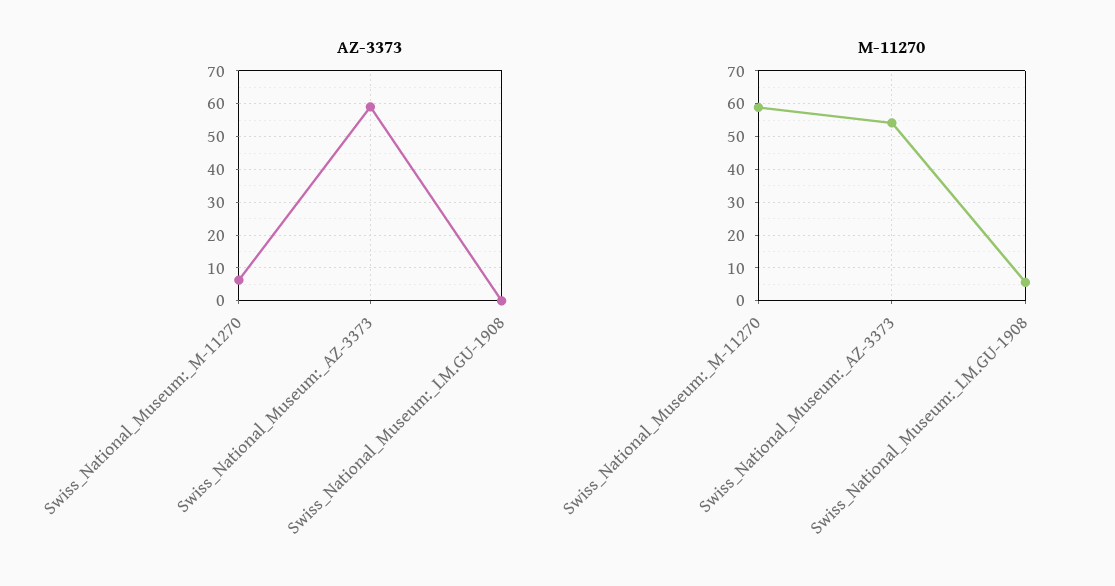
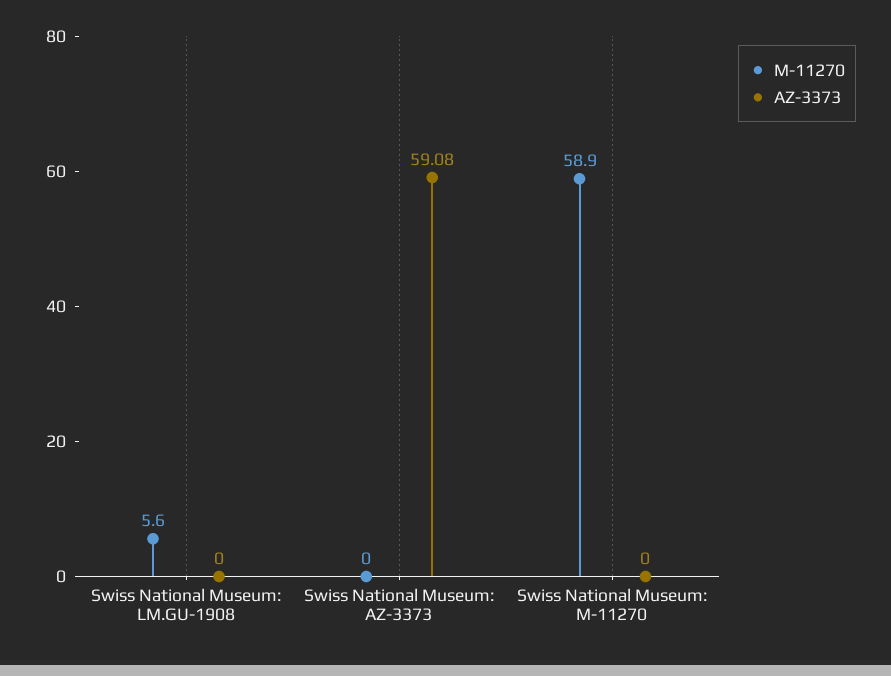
  {
    "AZ-3373": {
-     "Swiss_National_Museum:_M-11270": 6,
+     "Swiss_National_Museum:_M-11270": 0,
      "Swiss_National_Museum:_AZ-3373": 59.08,
      "Swiss_National_Museum:_LM.GU-1908": 0
    },
    "M-11270": {
      "Swiss_National_Museum:_M-11270": 58.9,
-     "Swiss_National_Museum:_AZ-3373": 54,
+     "Swiss_National_Museum:_AZ-3373": 0,
      "Swiss_National_Museum:_LM.GU-1908": 5.6
    }
  }

